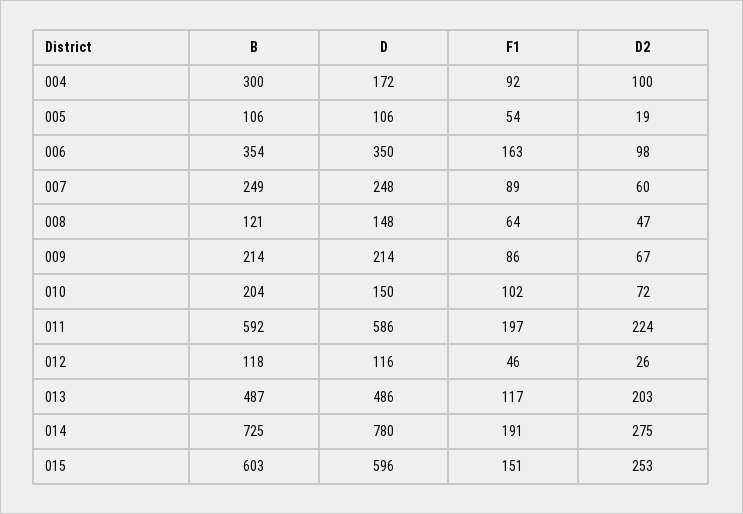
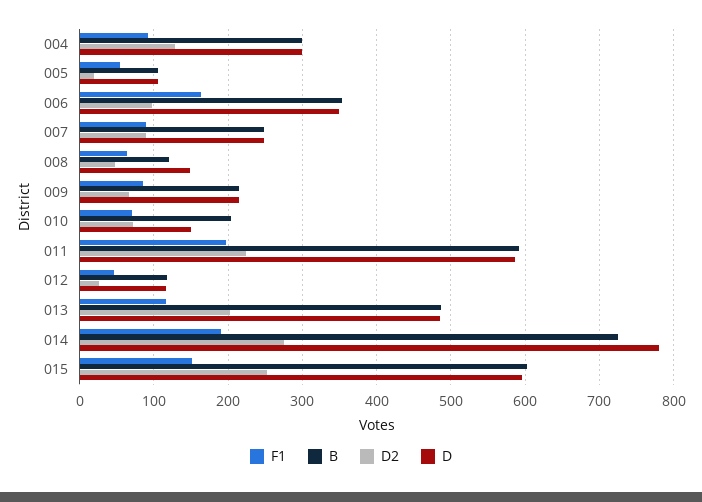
  {
    "B": {
      "004": 300,
      "005": 106,
      "006": 354,
      "007": 249,
      "008": 121,
      "009": 214,
      "010": 204,
      "011": 592,
      "012": 118,
      "013": 487,
      "014": 725,
      "015": 603
    },
    "D": {
-     "004": 172,
+     "004": 300,
      "005": 106,
      "006": 350,
      "007": 248,
      "008": 148,
      "009": 214,
      "010": 150,
      "011": 586,
      "012": 116,
      "013": 486,
      "014": 780,
      "015": 596
    },
    "F1": {
      "004": 92,
      "005": 54,
      "006": 163,
      "007": 89,
      "008": 64,
      "009": 86,
-     "010": 102,
+     "010": 70,
      "011": 197,
      "012": 46,
      "013": 117,
      "014": 191,
      "015": 151
    },
    "D2": {
-     "004": 100,
+     "004": 130,
      "005": 19,
      "006": 98,
-     "007": 60,
+     "007": 90,
      "008": 47,
      "009": 67,
      "010": 72,
      "011": 224,
      "012": 26,
      "013": 203,
      "014": 275,
      "015": 253
    }
  }

